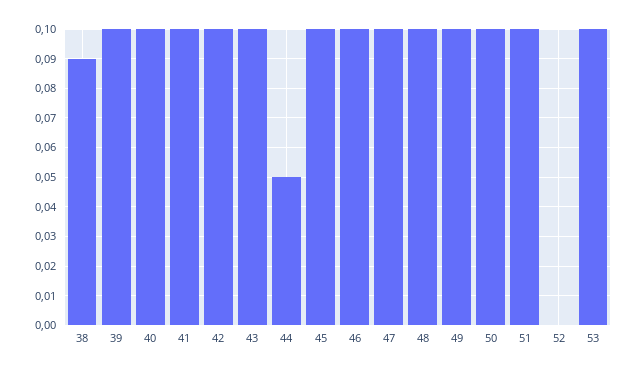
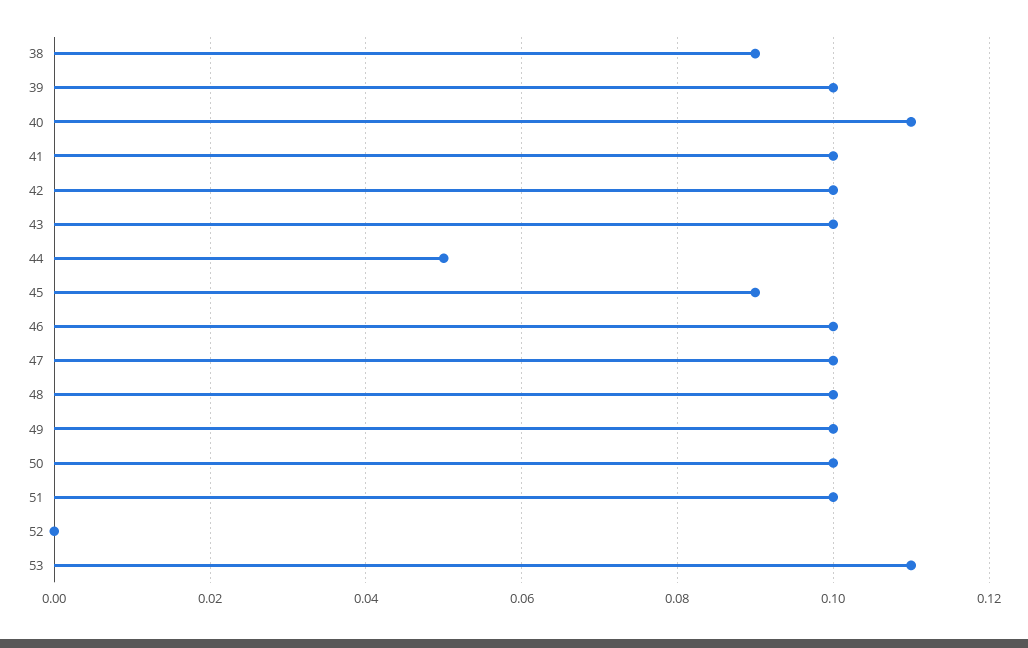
  {
    "38": 0.09,
    "39": 0.1,
-   "40": 0.1,
+   "40": 0.11,
    "41": 0.1,
    "42": 0.1,
    "43": 0.1,
    "44": 0.05,
-   "45": 0.1,
+   "45": 0.09,
    "46": 0.1,
    "47": 0.1,
    "48": 0.1,
    "49": 0.1,
    "50": 0.1,
    "51": 0.1,
    "52": 0,
-   "53": 0.1
+   "53": 0.11
  }

